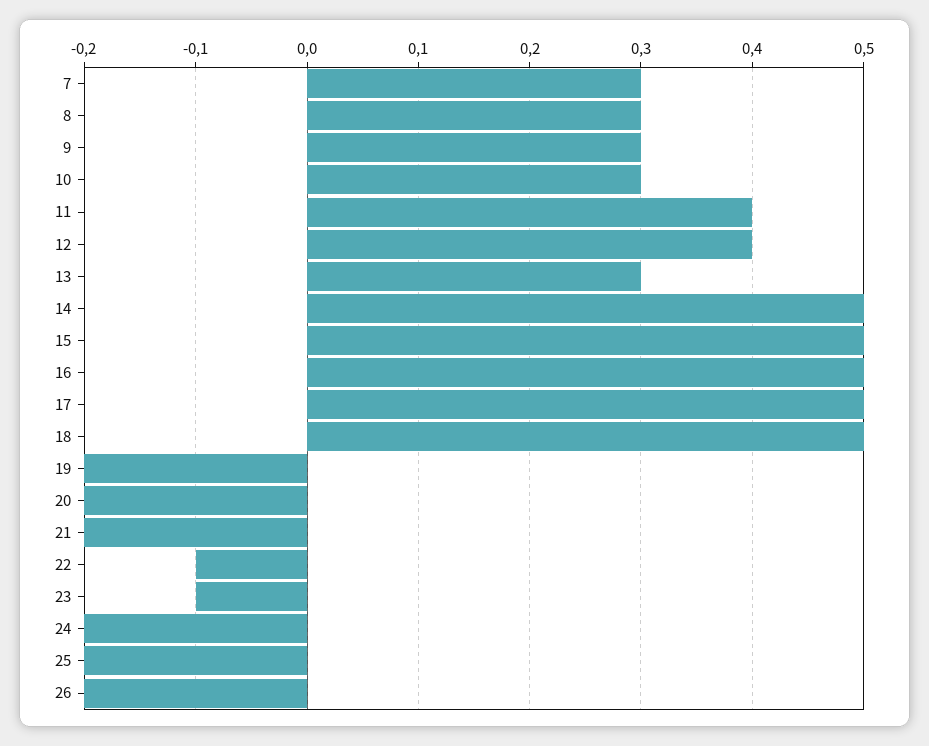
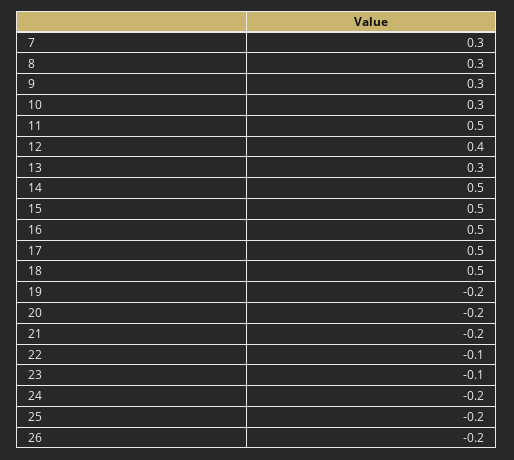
  {
    "7": 0.3,
    "8": 0.3,
    "9": 0.3,
    "10": 0.3,
-   "11": 0.4,
+   "11": 0.5,
    "12": 0.4,
    "13": 0.3,
    "14": 0.5,
    "15": 0.5,
    "16": 0.5,
    "17": 0.5,
    "18": 0.5,
    "19": -0.2,
    "20": -0.2,
    "21": -0.2,
    "22": -0.1,
    "23": -0.1,
    "24": -0.2,
    "25": -0.2,
    "26": -0.2
  }

